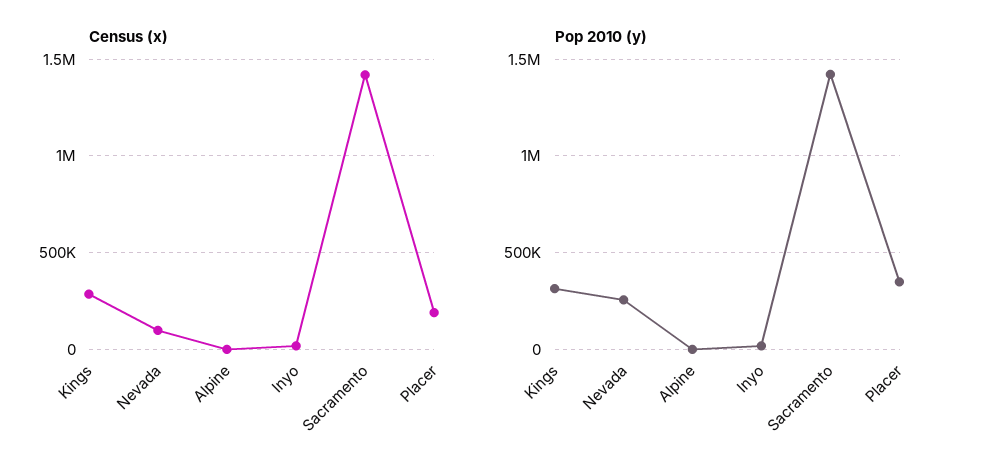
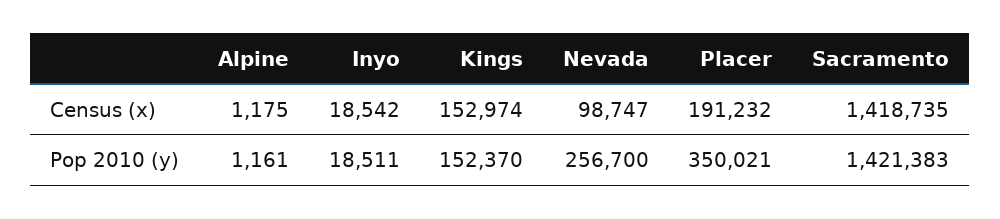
  {
    "Census (x)": {
-     "Kings": 300000,
+     "Kings": 152974,
      "Nevada": 98747,
      "Alpine": 1175,
      "Inyo": 18542,
      "Sacramento": 1418735,
      "Placer": 191232
    },
    "Pop 2010 (y)": {
-     "Kings": 300000,
+     "Kings": 152370,
      "Nevada": 256700,
      "Alpine": 1161,
      "Inyo": 18511,
      "Sacramento": 1421383,
      "Placer": 350021
    }
  }

